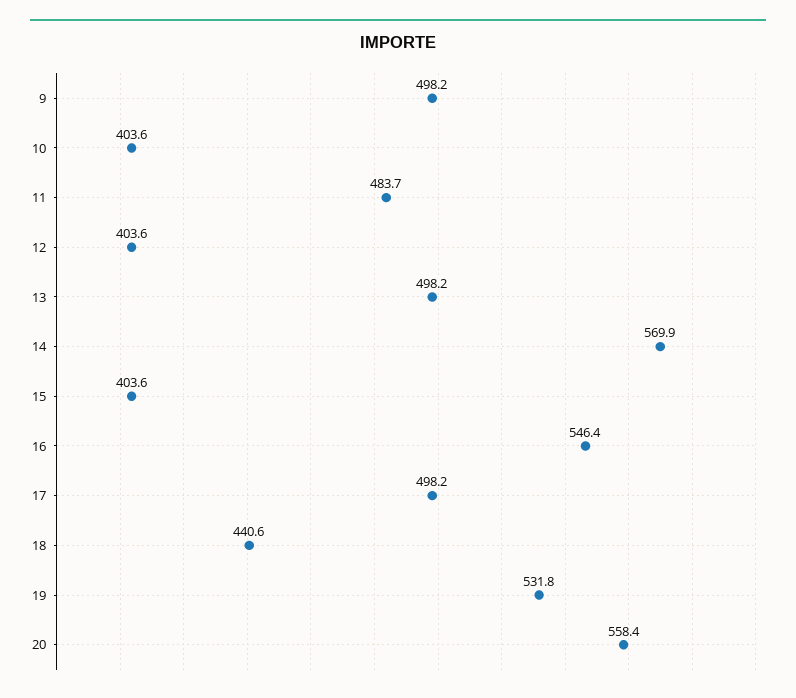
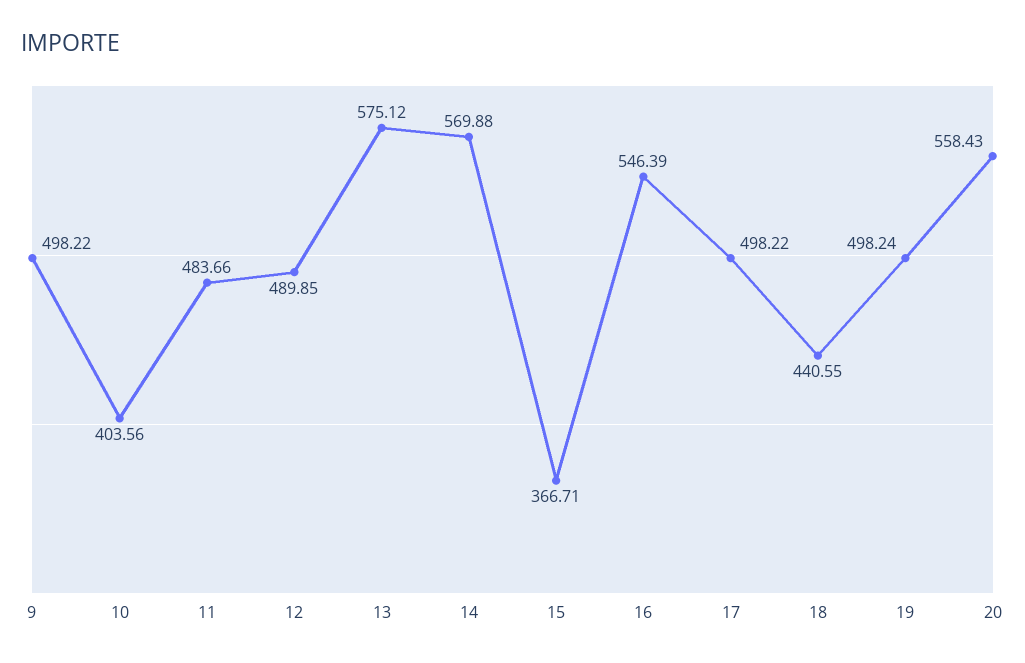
  {
    "9": 498.22,
    "10": 403.56,
    "11": 483.66,
-   "12": 403.6,
+   "12": 489.85,
-   "13": 498.2,
+   "13": 575.12,
    "14": 569.88,
-   "15": 403.6,
+   "15": 366.71,
    "16": 546.39,
    "17": 498.22,
    "18": 440.55,
-   "19": 531.8,
+   "19": 498.24,
    "20": 558.43
  }

